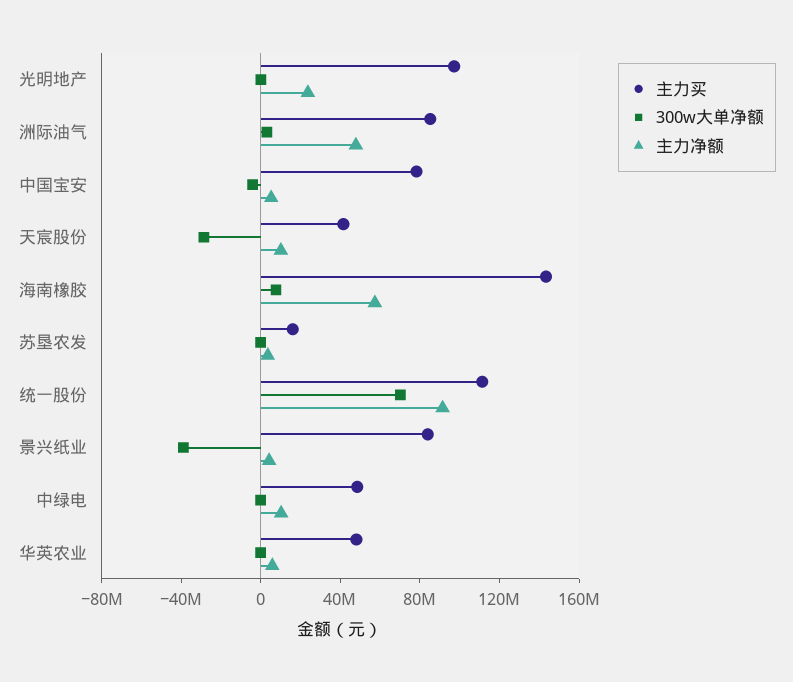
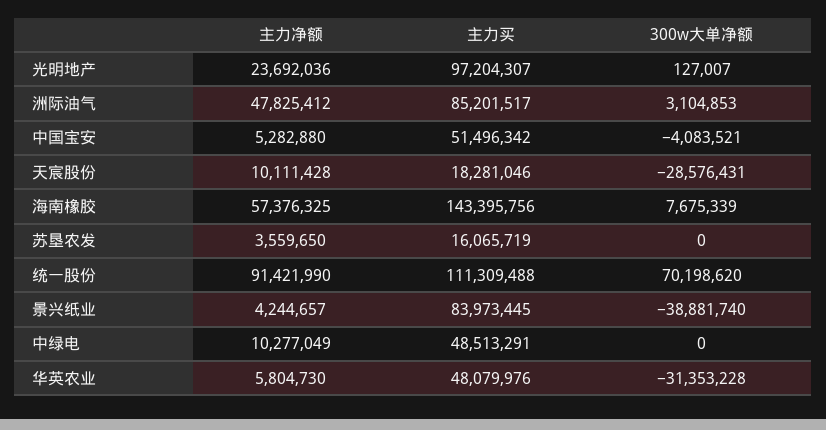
  {
    "主力买": {
      "光明地产": 97204307,
      "洲际油气": 85201517,
-     "中国宝安": 80000000,
+     "中国宝安": 51496342,
-     "天宸股份": 40000000,
+     "天宸股份": 18281046,
      "海南橡胶": 143395756,
      "苏垦农发": 16065719,
      "统一股份": 111309488,
      "景兴纸业": 83973445,
      "中绿电": 48513291,
      "华英农业": 48079976
    },
    "300w大单净额": {
      "光明地产": 127007,
      "洲际油气": 3104853,
      "中国宝安": -4083521,
      "天宸股份": -28576431,
      "海南橡胶": 7675339,
      "苏垦农发": 0,
      "统一股份": 70198620,
      "景兴纸业": -38881740,
      "中绿电": 0,
-     "华英农业": 0
+     "华英农业": -31353228
    },
    "主力净额": {
      "光明地产": 23692036,
      "洲际油气": 47825412,
      "中国宝安": 5282880,
      "天宸股份": 10111428,
      "海南橡胶": 57376325,
      "苏垦农发": 3559650,
      "统一股份": 91421990,
      "景兴纸业": 4244657,
      "中绿电": 10277049,
      "华英农业": 5804730
    }
  }

